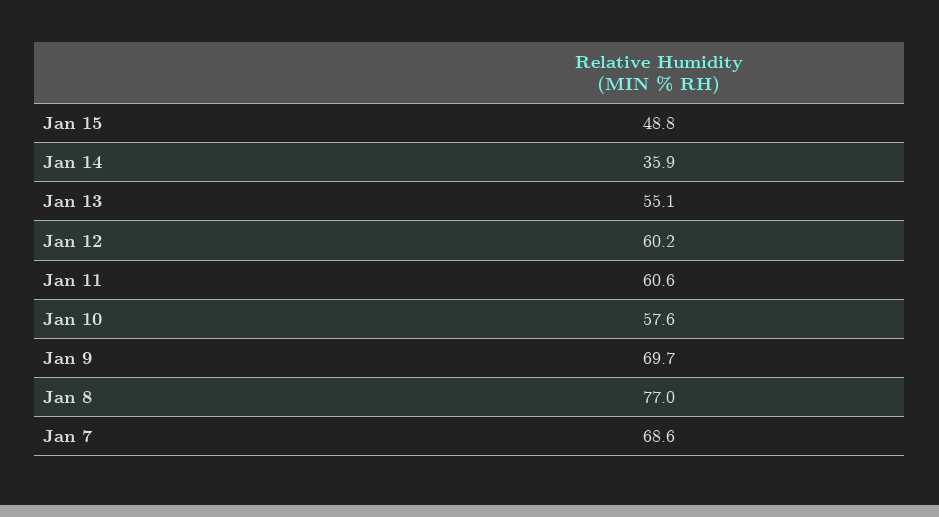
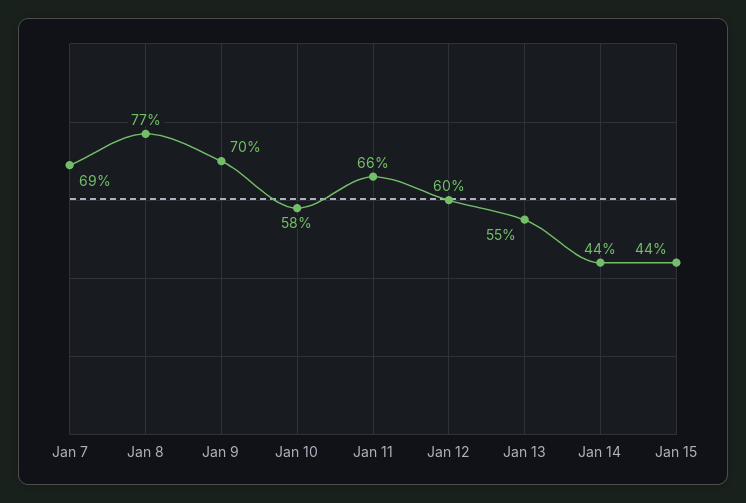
  {
-   "Jan 15": 48.8,
+   "Jan 15": 44,
-   "Jan 14": 35.9,
+   "Jan 14": 44,
    "Jan 13": 55.1,
    "Jan 12": 60.2,
-   "Jan 11": 60.6,
+   "Jan 11": 66,
    "Jan 10": 57.6,
    "Jan 9": 69.7,
    "Jan 8": 77,
    "Jan 7": 68.6
  }

